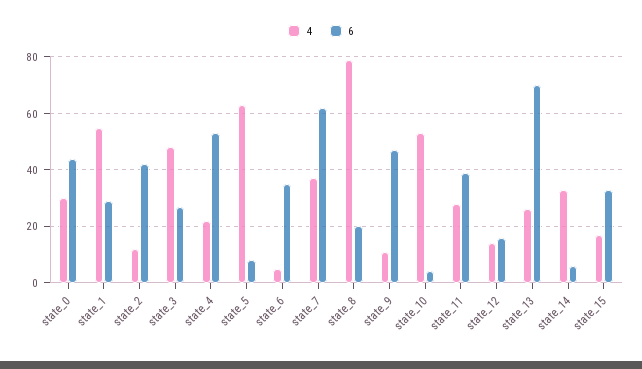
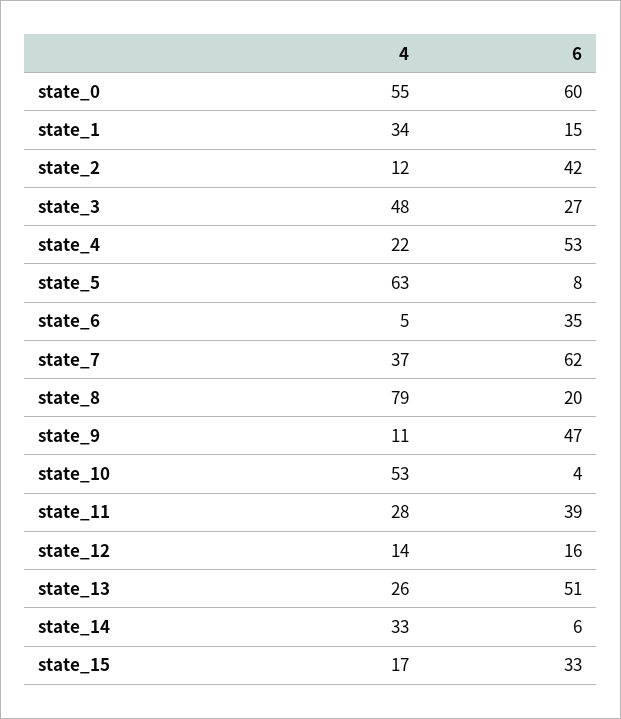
  {
    "4": {
-     "state_0": 30,
+     "state_0": 55,
-     "state_1": 55,
+     "state_1": 34,
      "state_2": 12,
      "state_3": 48,
      "state_4": 22,
      "state_5": 63,
      "state_6": 5,
      "state_7": 37,
      "state_8": 79,
      "state_9": 11,
      "state_10": 53,
      "state_11": 28,
      "state_12": 14,
      "state_13": 26,
      "state_14": 33,
      "state_15": 17
    },
    "6": {
-     "state_0": 45,
+     "state_0": 60,
-     "state_1": 30,
+     "state_1": 15,
      "state_2": 42,
      "state_3": 27,
      "state_4": 53,
      "state_5": 8,
      "state_6": 35,
      "state_7": 62,
      "state_8": 20,
      "state_9": 47,
      "state_10": 4,
      "state_11": 39,
      "state_12": 16,
-     "state_13": 70,
+     "state_13": 51,
      "state_14": 6,
      "state_15": 33
    }
  }

